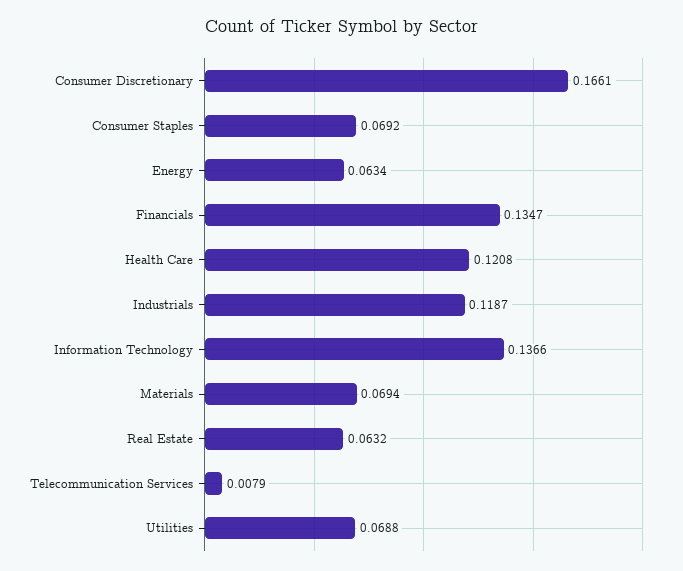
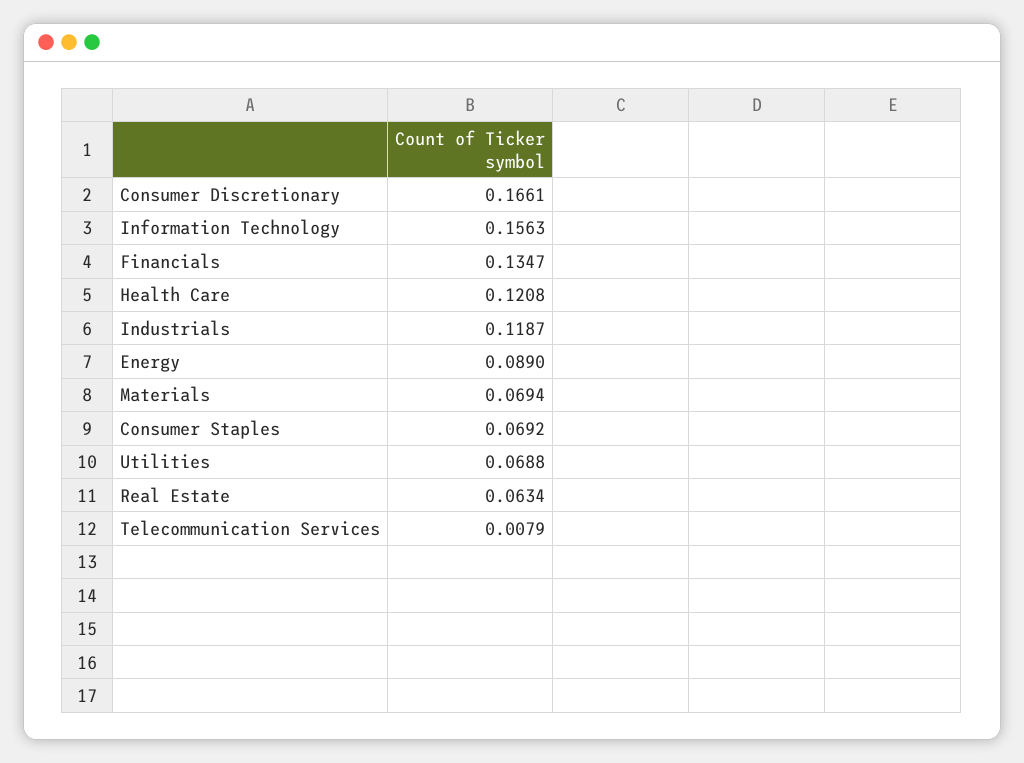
  {
    "Consumer Discretionary": 0.1661,
    "Consumer Staples": 0.0692,
-   "Energy": 0.0634,
+   "Energy": 0.089,
    "Financials": 0.1347,
    "Health Care": 0.1208,
    "Industrials": 0.1187,
-   "Information Technology": 0.1366,
+   "Information Technology": 0.1563,
    "Materials": 0.0694,
-   "Real Estate": 0.0632,
+   "Real Estate": 0.0634,
    "Telecommunication Services": 0.0079,
    "Utilities": 0.0688
  }

